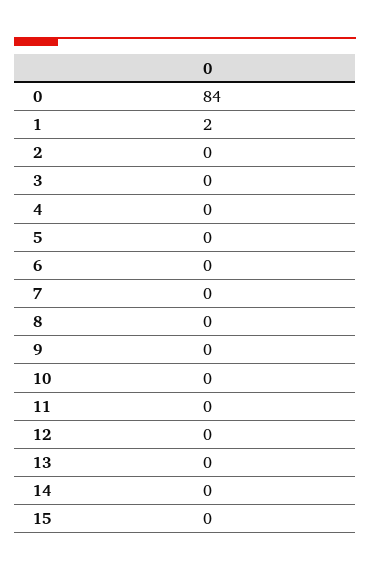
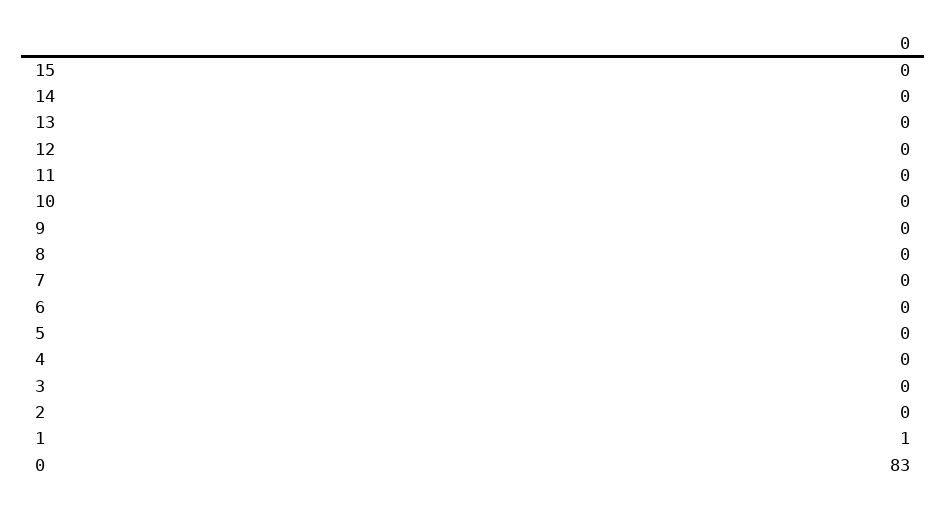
  {
-   "0": 84,
+   "0": 83,
-   "1": 2,
+   "1": 1,
    "2": 0,
    "3": 0,
    "4": 0,
    "5": 0,
    "6": 0,
    "7": 0,
    "8": 0,
    "9": 0,
    "10": 0,
    "11": 0,
    "12": 0,
    "13": 0,
    "14": 0,
    "15": 0
  }

